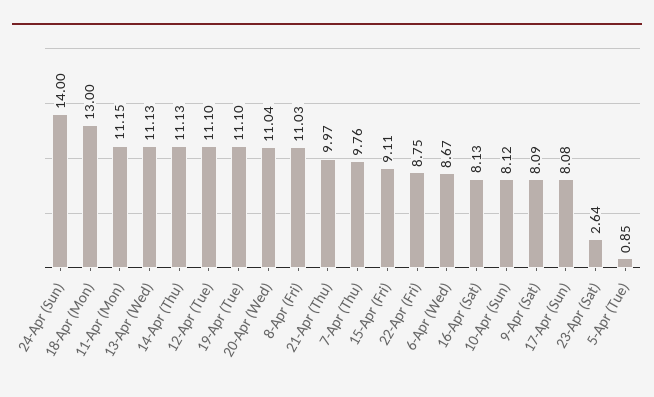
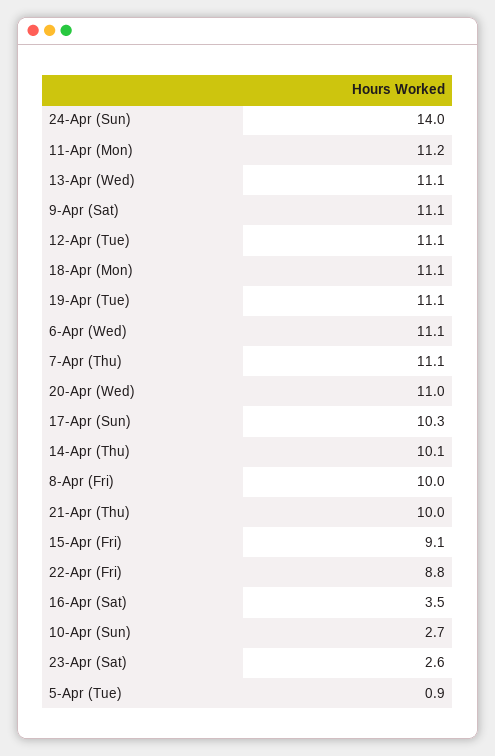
  {
    "24-Apr (Sun)": 14,
-   "18-Apr (Mon)": 13,
+   "18-Apr (Mon)": 11.1,
    "11-Apr (Mon)": 11.15,
    "13-Apr (Wed)": 11.13,
-   "14-Apr (Thu)": 11.13,
+   "14-Apr (Thu)": 10.1,
    "12-Apr (Tue)": 11.1,
    "19-Apr (Tue)": 11.1,
    "20-Apr (Wed)": 11.04,
-   "8-Apr (Fri)": 11.03,
+   "8-Apr (Fri)": 10,
    "21-Apr (Thu)": 9.97,
-   "7-Apr (Thu)": 9.76,
+   "7-Apr (Thu)": 11.1,
    "15-Apr (Fri)": 9.11,
    "22-Apr (Fri)": 8.75,
-   "6-Apr (Wed)": 8.67,
+   "6-Apr (Wed)": 11.1,
-   "16-Apr (Sat)": 8.13,
+   "16-Apr (Sat)": 3.5,
-   "10-Apr (Sun)": 8.12,
+   "10-Apr (Sun)": 2.7,
-   "9-Apr (Sat)": 8.09,
+   "9-Apr (Sat)": 11.1,
-   "17-Apr (Sun)": 8.08,
+   "17-Apr (Sun)": 10.3,
    "23-Apr (Sat)": 2.64,
    "5-Apr (Tue)": 0.85
  }

